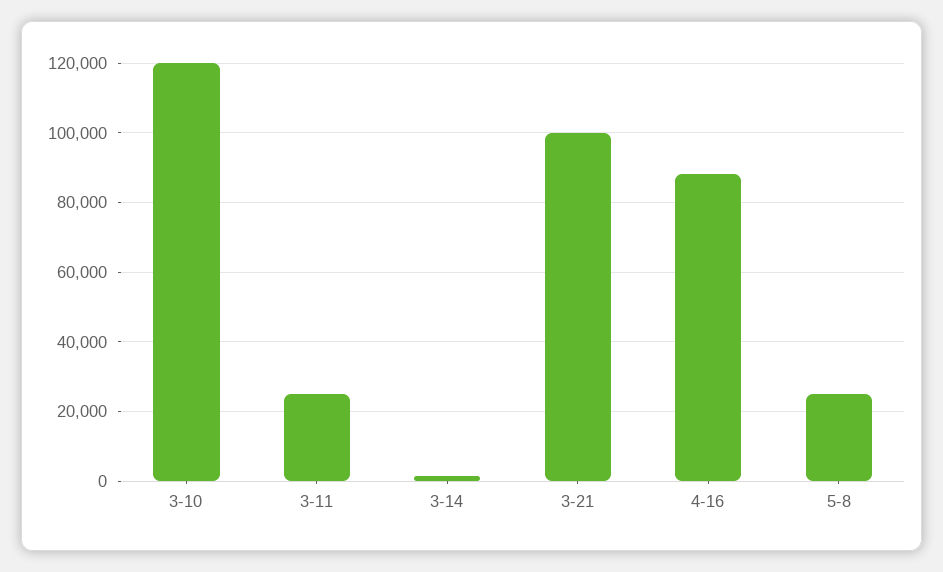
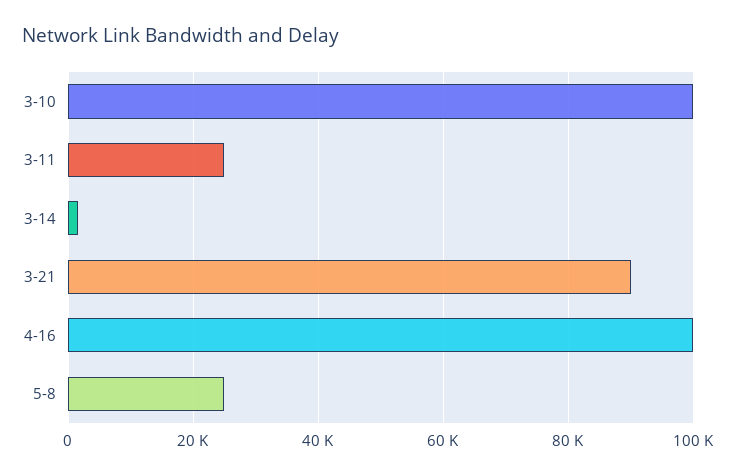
  {
-   "3-10": 120000,
+   "3-10": 100000,
    "3-11": 26000,
    "3-14": 2000,
-   "3-21": 100000,
+   "3-21": 90000,
-   "4-16": 88000,
+   "4-16": 100000,
    "5-8": 26000
  }

